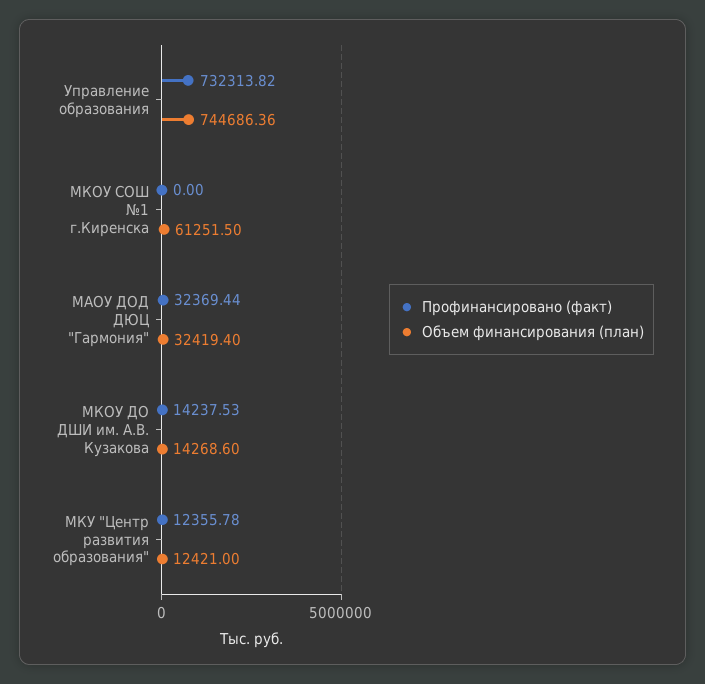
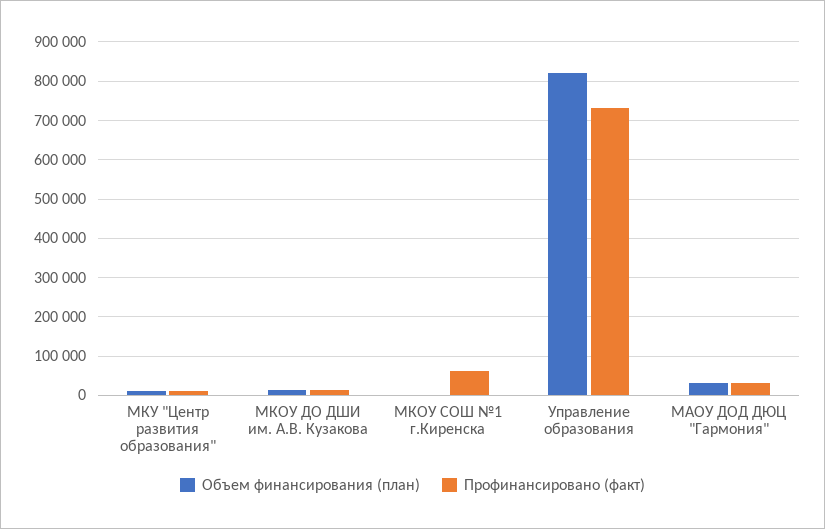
  {
    "Профинансировано (факт)": {
      "Управление образования": 732313.82,
-     "МКОУ СОШ №1 г.Киренска": 0,
+     "МКОУ СОШ №1 г.Киренска": 60000,
      "МАОУ ДОД ДЮЦ \"Гармония\"": 32369.44,
      "МКОУ ДО ДШИ им. А.В. Кузакова": 14237.53,
      "МКУ \"Центр развития образования\"": 12355.78
    },
    "Объем финансирования (план)": {
-     "Управление образования": 744686.36,
+     "Управление образования": 820000,
-     "МКОУ СОШ №1 г.Киренска": 61251.5,
+     "МКОУ СОШ №1 г.Киренска": 0,
      "МАОУ ДОД ДЮЦ \"Гармония\"": 32419.4,
      "МКОУ ДО ДШИ им. А.В. Кузакова": 14268.6,
      "МКУ \"Центр развития образования\"": 12421
    }
  }

